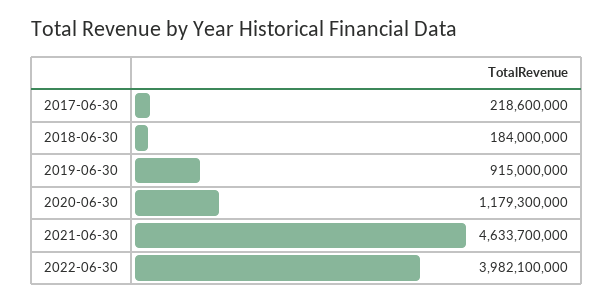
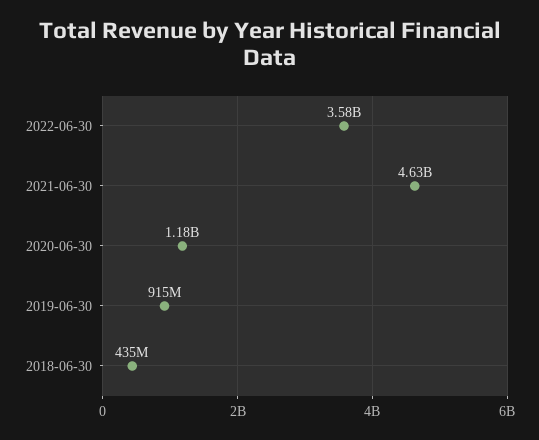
  {
-   "2017-06-30": 218600000,
-   "2018-06-30": 184000000,
+   "2018-06-30": 435000000,
    "2019-06-30": 915000000,
    "2020-06-30": 1179300000,
    "2021-06-30": 4633700000,
-   "2022-06-30": 3982100000
+   "2022-06-30": 3580000000
  }

